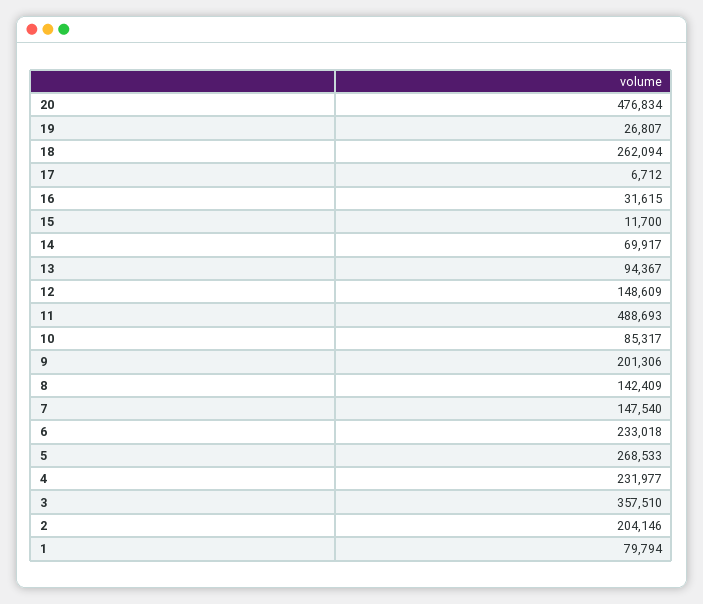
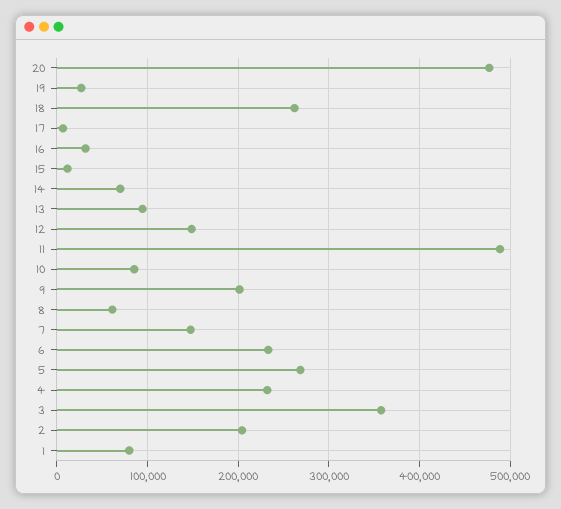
  {
    "20": 476834,
    "19": 26807,
    "18": 262094,
    "17": 6712,
    "16": 31615,
    "15": 11700,
    "14": 69917,
    "13": 94367,
    "12": 148609,
    "11": 488693,
    "10": 85317,
    "9": 201306,
-   "8": 142409,
+   "8": 60000,
    "7": 147540,
    "6": 233018,
    "5": 268533,
    "4": 231977,
    "3": 357510,
    "2": 204146,
    "1": 79794
  }

